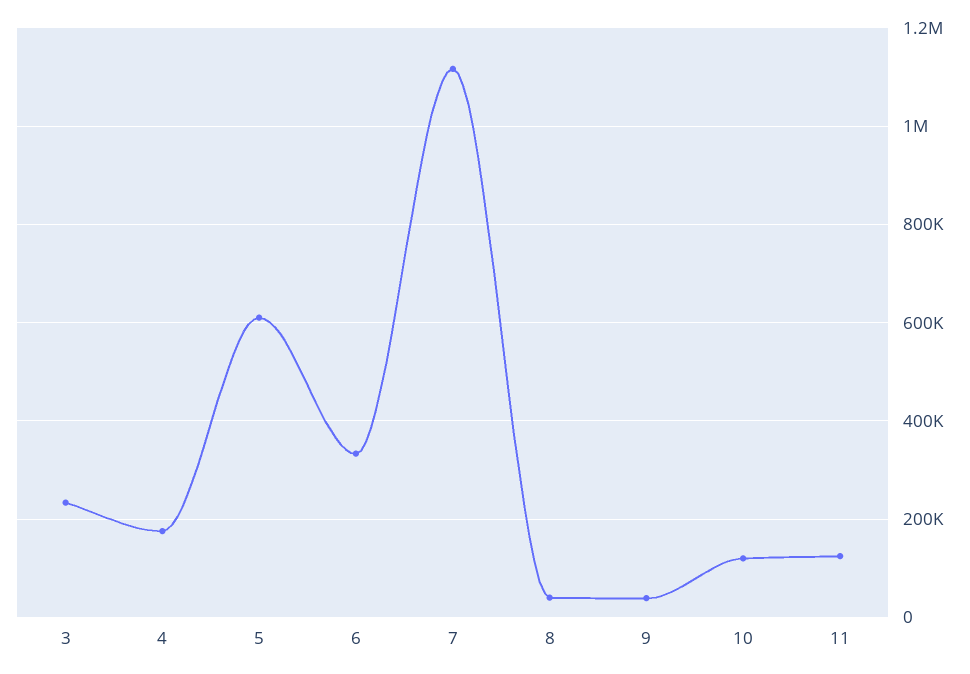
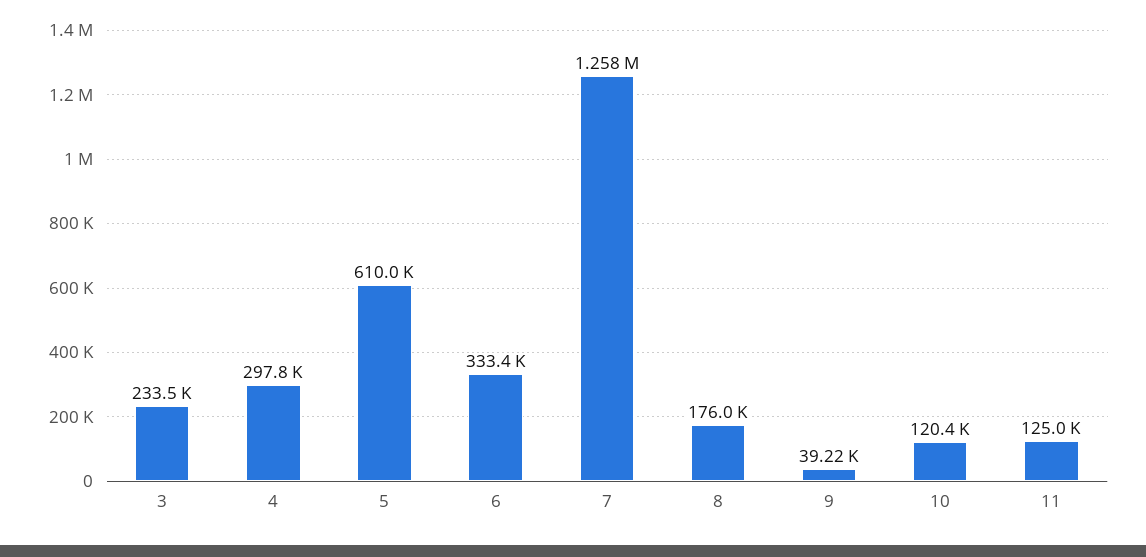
  {
    "3": 233500,
-   "4": 180000,
+   "4": 297800,
    "5": 610000,
    "6": 333400,
-   "7": 1120000,
+   "7": 1258000,
-   "8": 40000,
+   "8": 176000,
    "9": 39220,
    "10": 120400,
    "11": 125000
  }

